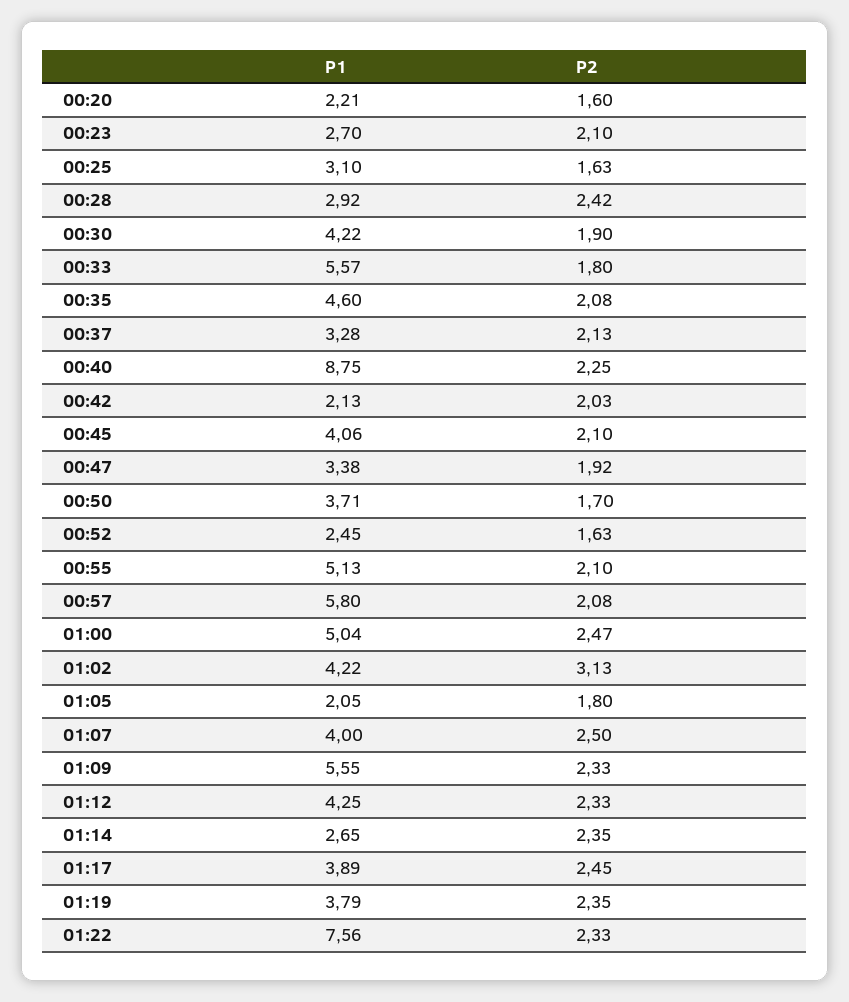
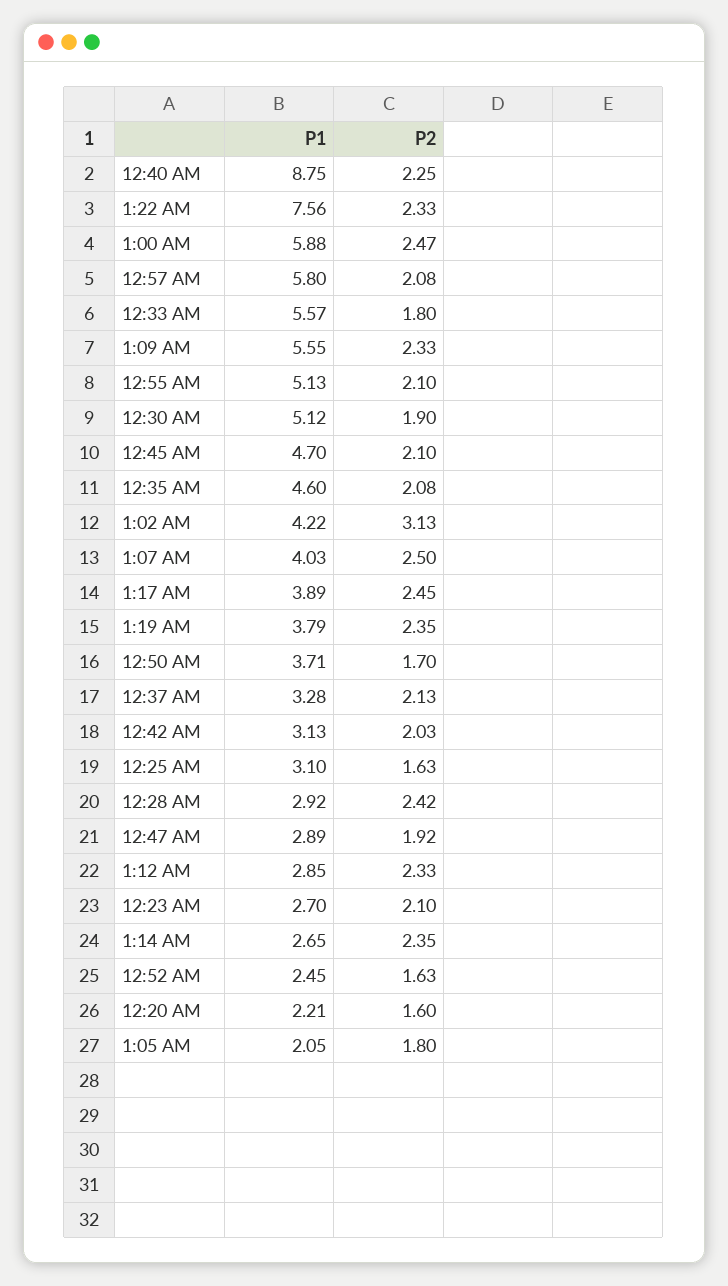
  {
    "P1": {
      "00:20": 2.21,
      "00:23": 2.7,
      "00:25": 3.1,
      "00:28": 2.92,
-     "00:30": 4.22,
+     "00:30": 5.12,
      "00:33": 5.57,
      "00:35": 4.6,
      "00:37": 3.28,
      "00:40": 8.75,
-     "00:42": 2.13,
+     "00:42": 3.13,
-     "00:45": 4.06,
+     "00:45": 4.7,
-     "00:47": 3.38,
+     "00:47": 2.89,
      "00:50": 3.71,
      "00:52": 2.45,
      "00:55": 5.13,
      "00:57": 5.8,
-     "01:00": 5.04,
+     "01:00": 5.88,
      "01:02": 4.22,
      "01:05": 2.05,
-     "01:07": 4,
+     "01:07": 4.03,
      "01:09": 5.55,
-     "01:12": 4.25,
+     "01:12": 2.85,
      "01:14": 2.65,
      "01:17": 3.89,
      "01:19": 3.79,
      "01:22": 7.56
    },
    "P2": {
      "00:20": 1.6,
      "00:23": 2.1,
      "00:25": 1.63,
      "00:28": 2.42,
      "00:30": 1.9,
      "00:33": 1.8,
      "00:35": 2.08,
      "00:37": 2.13,
      "00:40": 2.25,
      "00:42": 2.03,
      "00:45": 2.1,
      "00:47": 1.92,
      "00:50": 1.7,
      "00:52": 1.63,
      "00:55": 2.1,
      "00:57": 2.08,
      "01:00": 2.47,
      "01:02": 3.13,
      "01:05": 1.8,
      "01:07": 2.5,
      "01:09": 2.33,
      "01:12": 2.33,
      "01:14": 2.35,
      "01:17": 2.45,
      "01:19": 2.35,
      "01:22": 2.33
    }
  }

